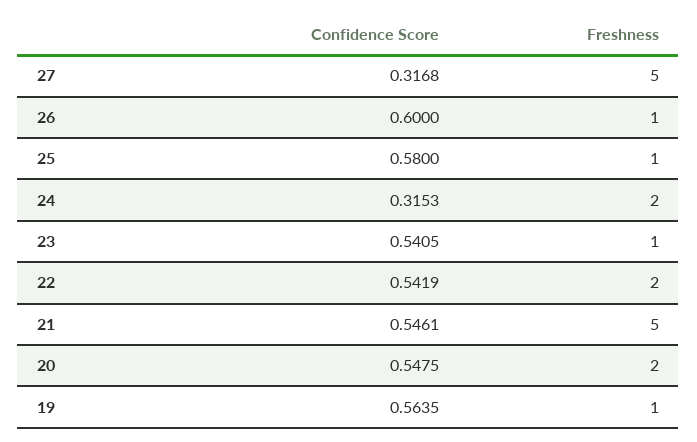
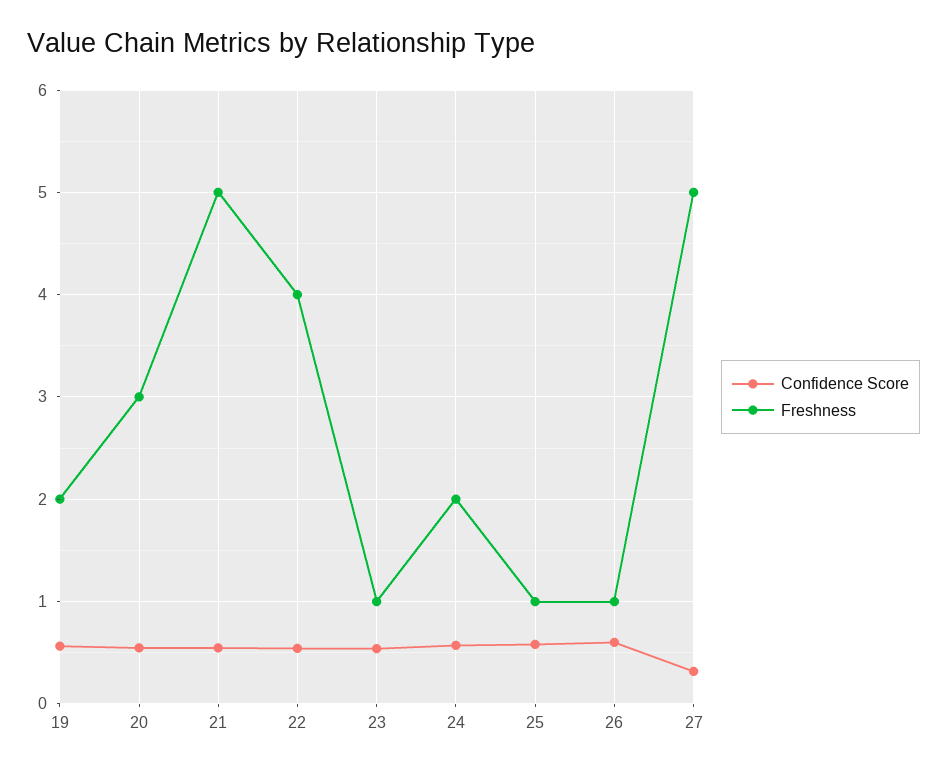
  {
    "Confidence Score": {
      "27": 0.3168,
      "26": 0.6,
      "25": 0.58,
-     "24": 0.3153,
+     "24": 0.6,
      "23": 0.5405,
      "22": 0.5419,
      "21": 0.5461,
      "20": 0.5475,
      "19": 0.5635
    },
    "Freshness": {
      "27": 5,
      "26": 1,
      "25": 1,
      "24": 2,
      "23": 1,
-     "22": 2,
+     "22": 4,
      "21": 5,
-     "20": 2,
+     "20": 3,
-     "19": 1
+     "19": 2
    }
  }

